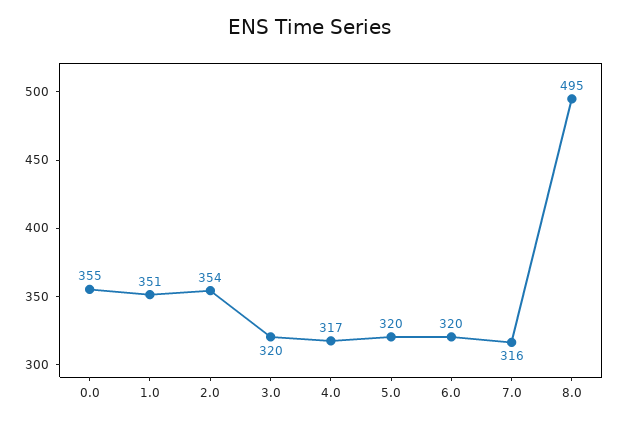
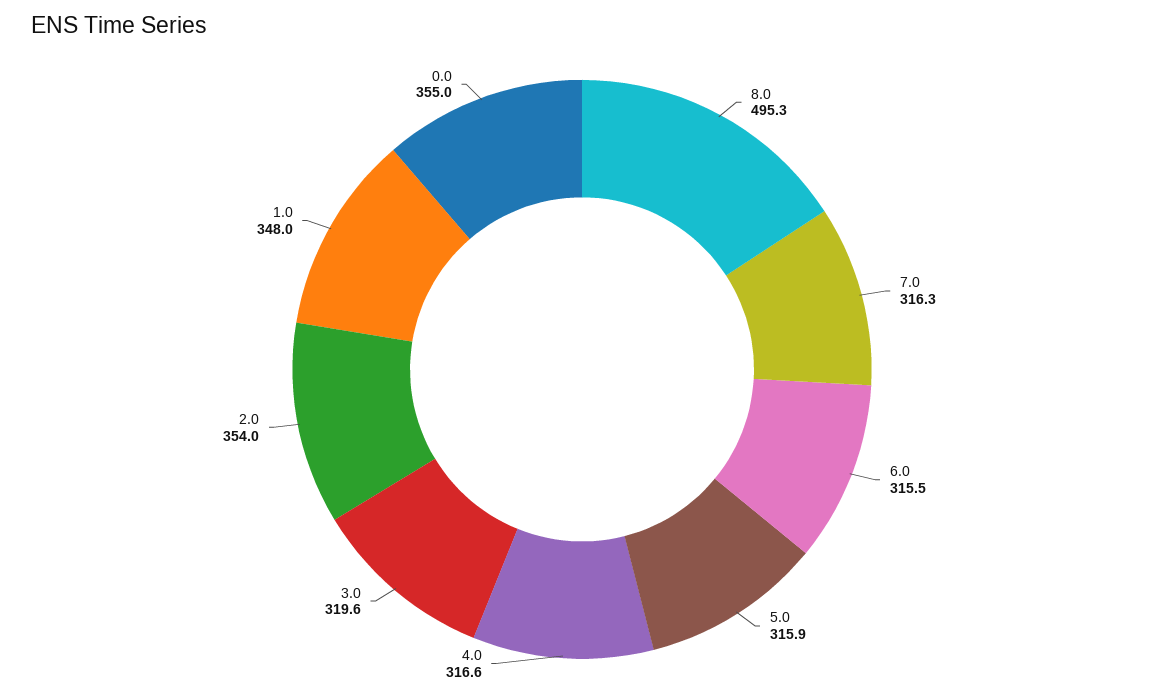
  {
    "0.0": 355,
-   "1.0": 351,
+   "1.0": 348,
    "2.0": 354,
    "3.0": 319.6,
    "4.0": 316.6,
-   "5.0": 320,
+   "5.0": 315.9,
-   "6.0": 320,
+   "6.0": 315.5,
    "7.0": 316.3,
    "8.0": 495.3
  }

